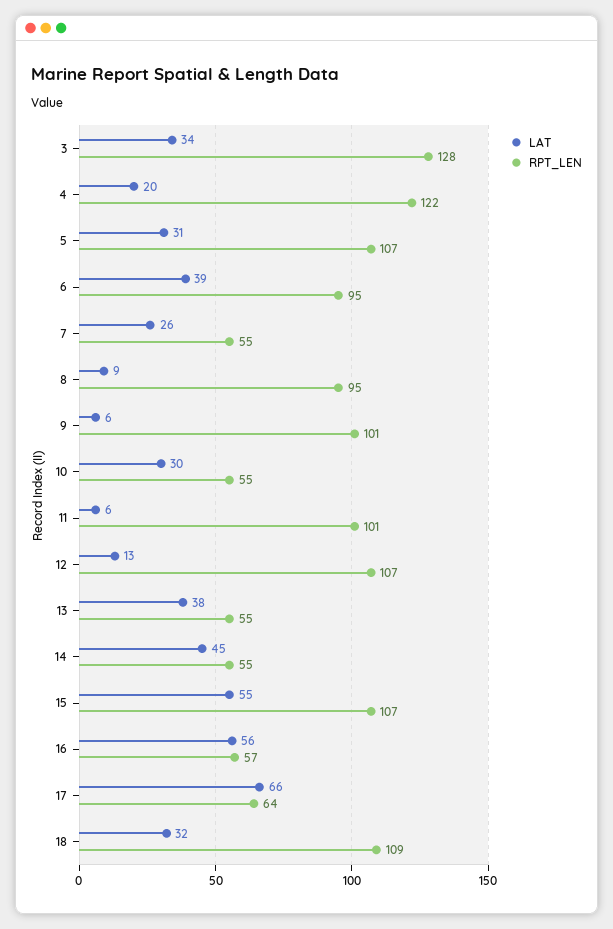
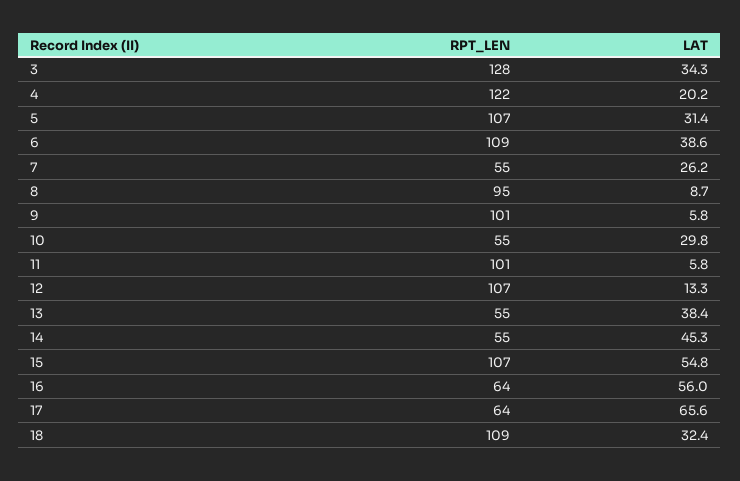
  {
    "LAT": {
      "3": 34.3,
      "4": 20.2,
      "5": 31.4,
      "6": 38.6,
      "7": 26.2,
      "8": 8.7,
      "9": 5.8,
      "10": 29.8,
      "11": 5.8,
      "12": 13.3,
      "13": 38.4,
      "14": 45.3,
      "15": 54.8,
      "16": 56,
      "17": 65.6,
      "18": 32.4
    },
    "RPT_LEN": {
      "3": 128,
      "4": 122,
      "5": 107,
-     "6": 95,
+     "6": 109,
      "7": 55,
      "8": 95,
      "9": 101,
      "10": 55,
      "11": 101,
      "12": 107,
      "13": 55,
      "14": 55,
      "15": 107,
-     "16": 57,
+     "16": 64,
      "17": 64,
      "18": 109
    }
  }

